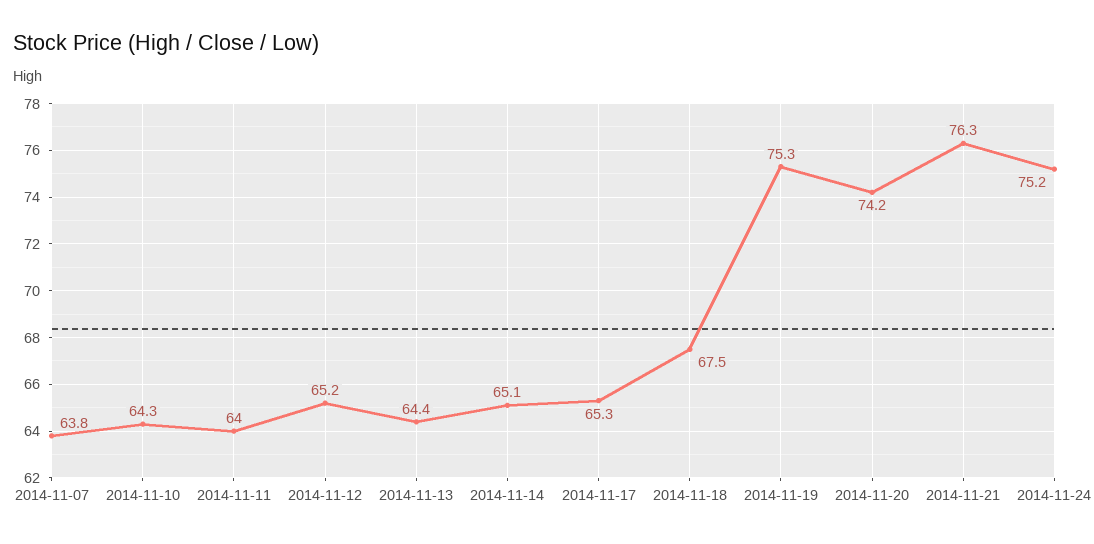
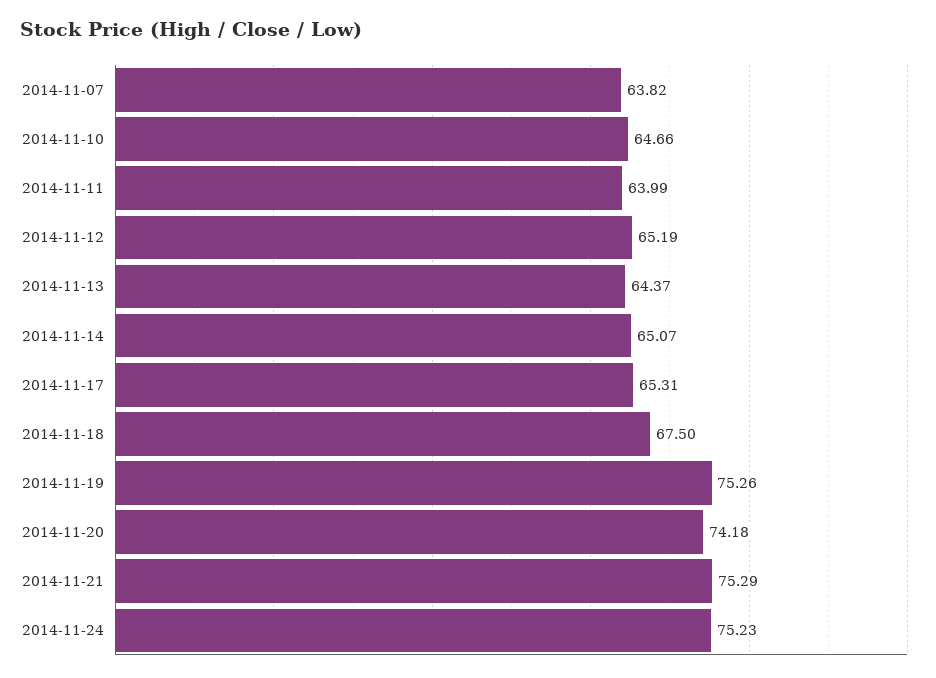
  {
    "2014-11-07": 63.82,
-   "2014-11-10": 64.3,
+   "2014-11-10": 64.66,
    "2014-11-11": 63.99,
    "2014-11-12": 65.19,
    "2014-11-13": 64.37,
    "2014-11-14": 65.07,
    "2014-11-17": 65.31,
    "2014-11-18": 67.5,
    "2014-11-19": 75.26,
    "2014-11-20": 74.18,
-   "2014-11-21": 76.3,
+   "2014-11-21": 75.29,
    "2014-11-24": 75.23
  }

